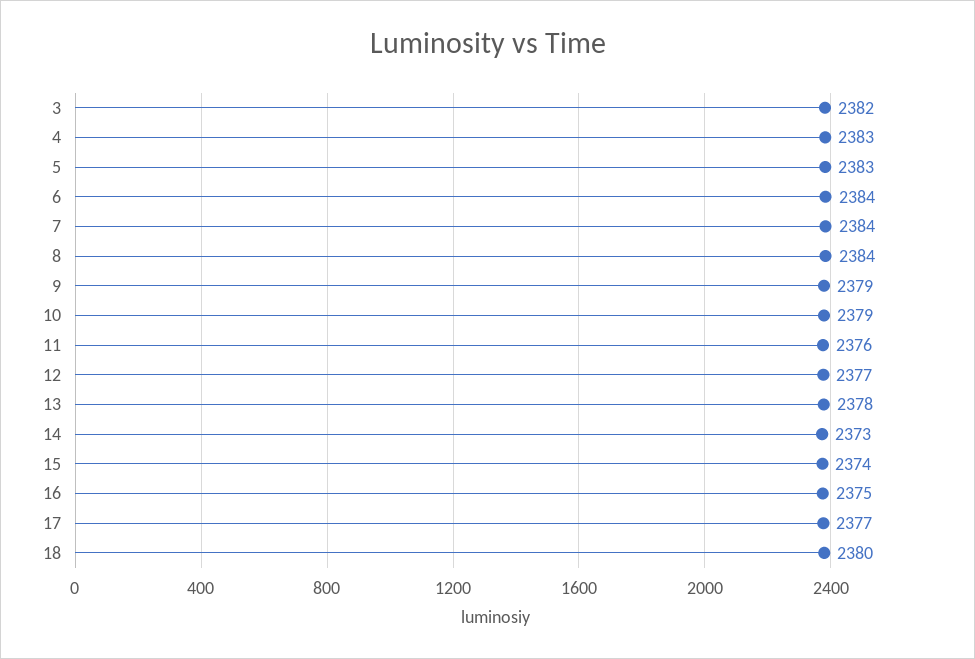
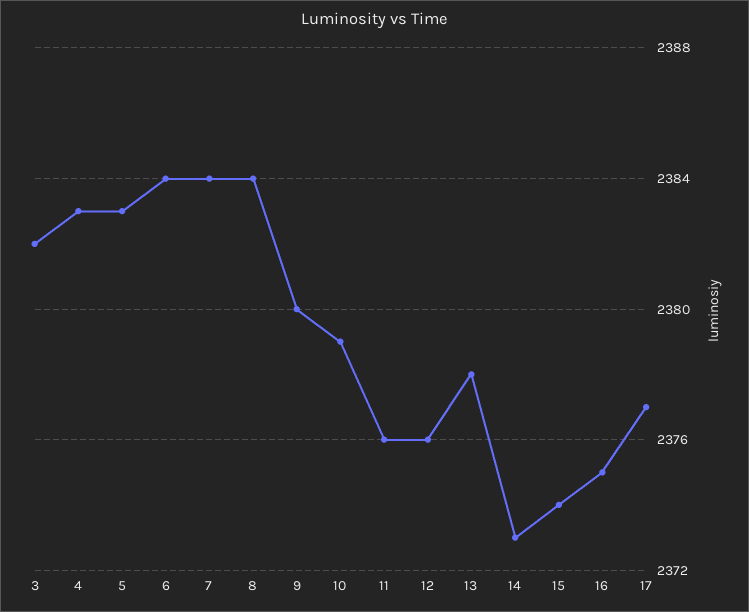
  {
    "3": 2382,
    "4": 2383,
    "5": 2383,
    "6": 2384,
    "7": 2384,
    "8": 2384,
-   "9": 2379,
+   "9": 2380,
    "10": 2379,
    "11": 2376,
-   "12": 2377,
+   "12": 2376,
    "13": 2378,
    "14": 2373,
    "15": 2374,
    "16": 2375,
-   "17": 2377,
+   "17": 2377
-   "18": 2380
  }

